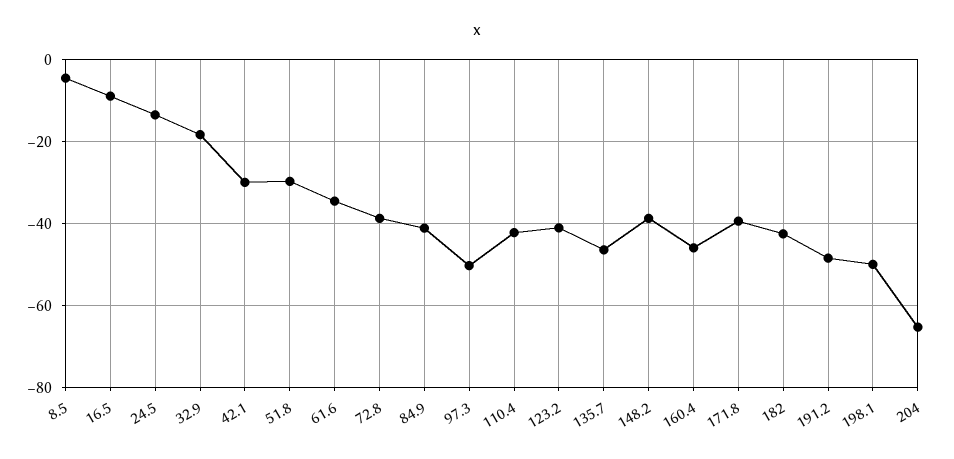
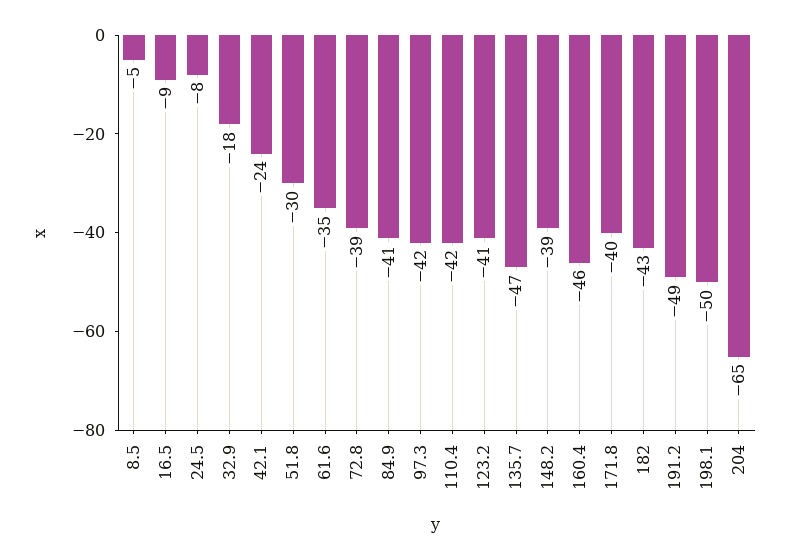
  {
    "8.5": -5,
    "16.5": -9,
-   "24.5": -14,
+   "24.5": -8,
    "32.9": -18,
-   "42.1": -30,
+   "42.1": -24,
    "51.8": -30,
    "61.6": -35,
    "72.8": -39,
    "84.9": -41,
-   "97.3": -50,
+   "97.3": -42,
    "110.4": -42,
    "123.2": -41,
    "135.7": -47,
    "148.2": -39,
    "160.4": -46,
    "171.8": -40,
    "182": -43,
    "191.2": -49,
    "198.1": -50,
    "204": -65
  }

